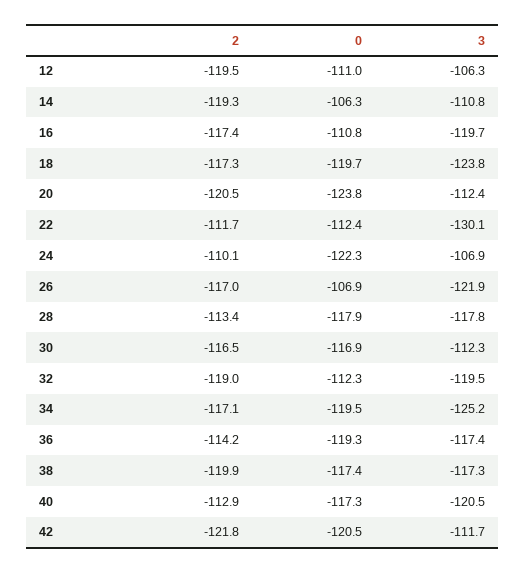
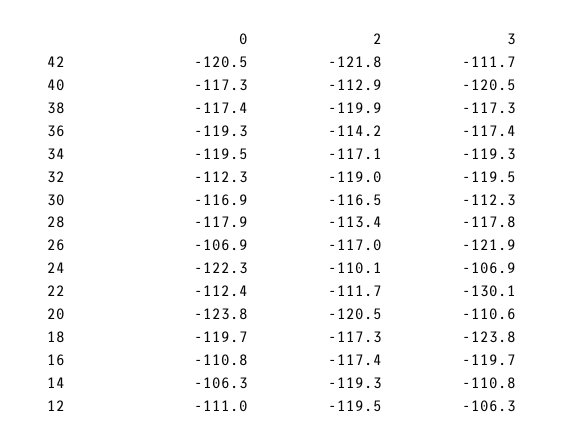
  {
    "2": {
      "12": -119.5,
      "14": -119.3,
      "16": -117.4,
      "18": -117.3,
      "20": -120.5,
      "22": -111.7,
      "24": -110.1,
      "26": -117,
      "28": -113.4,
      "30": -116.5,
      "32": -119,
      "34": -117.1,
      "36": -114.2,
      "38": -119.9,
      "40": -112.9,
      "42": -121.8
    },
    "0": {
      "12": -111,
      "14": -106.3,
      "16": -110.8,
      "18": -119.7,
      "20": -123.8,
      "22": -112.4,
      "24": -122.3,
      "26": -106.9,
      "28": -117.9,
      "30": -116.9,
      "32": -112.3,
      "34": -119.5,
      "36": -119.3,
      "38": -117.4,
      "40": -117.3,
      "42": -120.5
    },
    "3": {
      "12": -106.3,
      "14": -110.8,
      "16": -119.7,
      "18": -123.8,
-     "20": -112.4,
+     "20": -110.6,
      "22": -130.1,
      "24": -106.9,
      "26": -121.9,
      "28": -117.8,
      "30": -112.3,
      "32": -119.5,
-     "34": -125.2,
+     "34": -119.3,
      "36": -117.4,
      "38": -117.3,
      "40": -120.5,
      "42": -111.7
    }
  }

